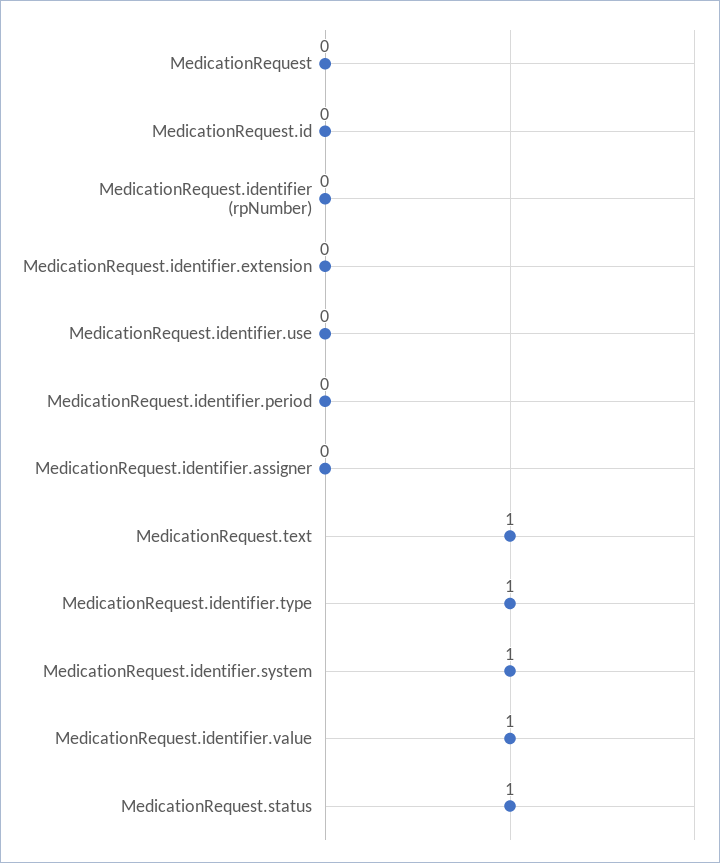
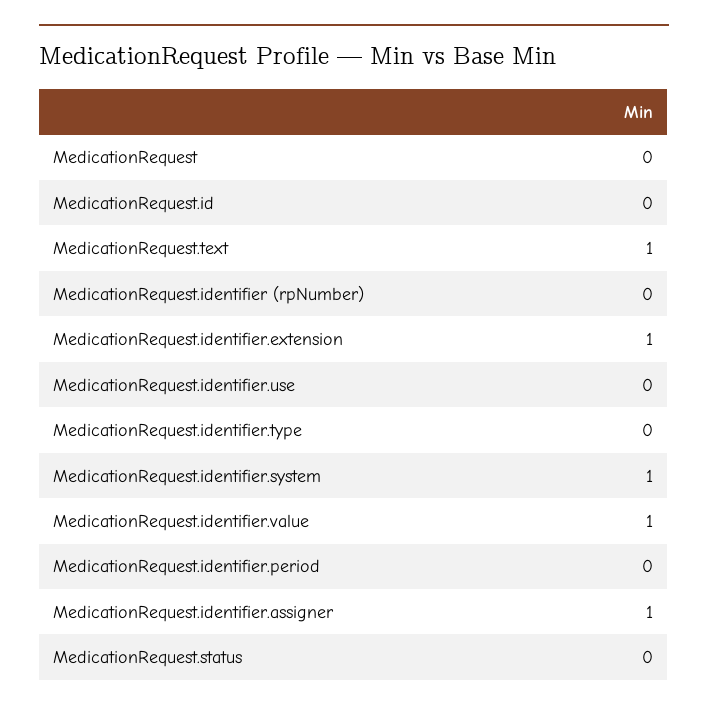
  {
    "MedicationRequest": 0,
    "MedicationRequest.id": 0,
    "MedicationRequest.identifier (rpNumber)": 0,
-   "MedicationRequest.identifier.extension": 0,
+   "MedicationRequest.identifier.extension": 1,
    "MedicationRequest.identifier.use": 0,
    "MedicationRequest.identifier.period": 0,
-   "MedicationRequest.identifier.assigner": 0,
+   "MedicationRequest.identifier.assigner": 1,
    "MedicationRequest.text": 1,
-   "MedicationRequest.identifier.type": 1,
+   "MedicationRequest.identifier.type": 0,
    "MedicationRequest.identifier.system": 1,
    "MedicationRequest.identifier.value": 1,
-   "MedicationRequest.status": 1
+   "MedicationRequest.status": 0
  }

